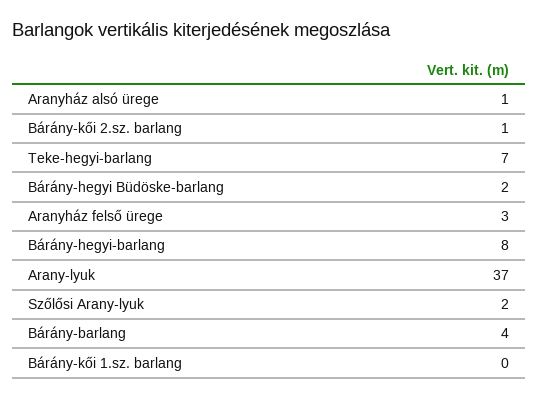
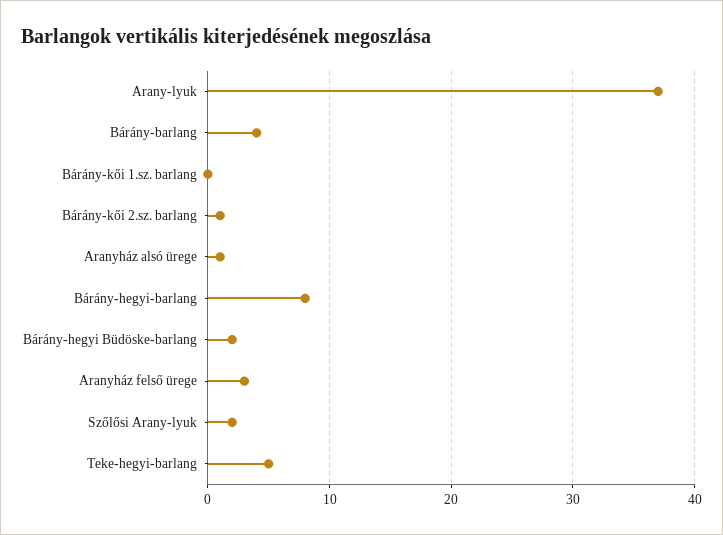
  {
    "Aranyház alsó ürege": 1,
    "Bárány-kői 2.sz. barlang": 1,
-   "Teke-hegyi-barlang": 7,
+   "Teke-hegyi-barlang": 5,
    "Bárány-hegyi Büdöske-barlang": 2,
    "Aranyház felső ürege": 3,
    "Bárány-hegyi-barlang": 8,
    "Arany-lyuk": 37,
    "Szőlősi Arany-lyuk": 2,
    "Bárány-barlang": 4,
    "Bárány-kői 1.sz. barlang": 0
  }

